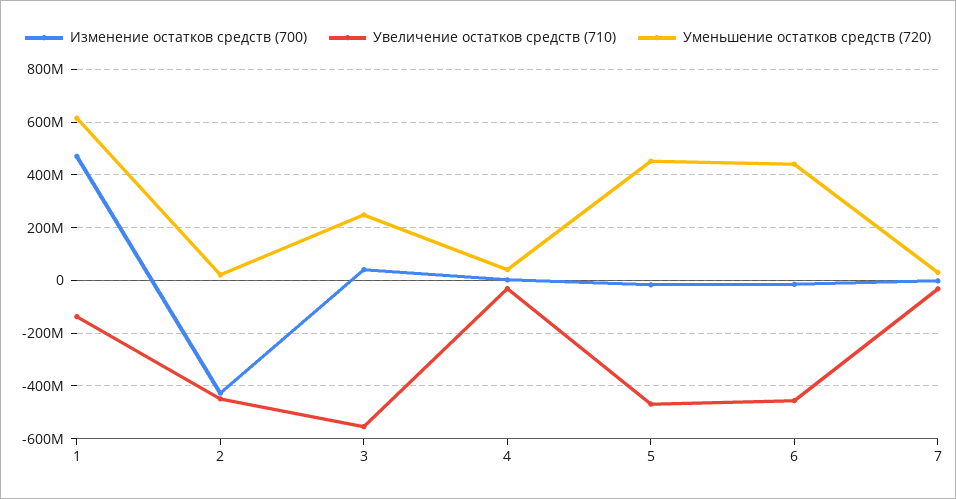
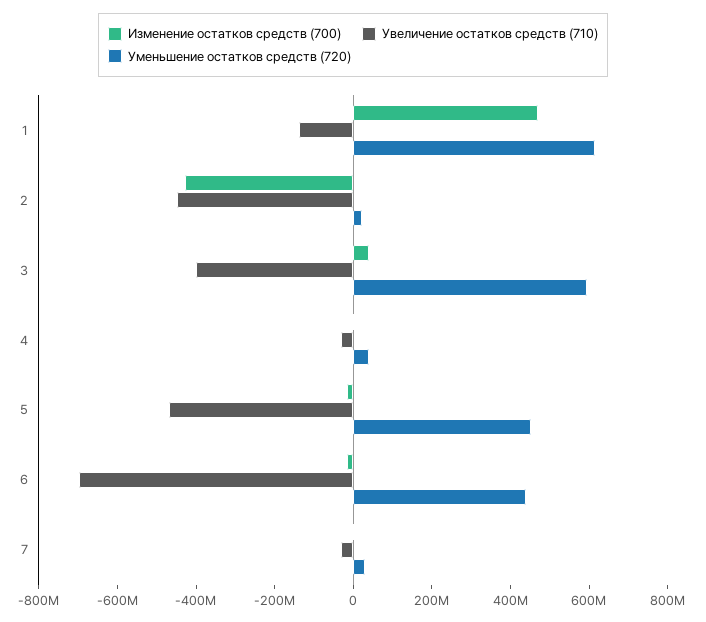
  {
    "Изменение остатков средств (700)": {
      "1": 475000000,
      "2": -425000000,
      "3": 50000000,
      "4": 0,
      "5": -25000000,
      "6": -25000000,
      "7": 0
    },
    "Увеличение остатков средств (710)": {
      "1": -125000000,
      "2": -450000000,
-     "3": -550000000,
+     "3": -400000000,
      "4": -25000000,
      "5": -475000000,
-     "6": -450000000,
+     "6": -700000000,
      "7": -25000000
    },
    "Уменьшение остатков средств (720)": {
      "1": 625000000,
      "2": 25000000,
-     "3": 250000000,
+     "3": 600000000,
      "4": 50000000,
      "5": 450000000,
      "6": 450000000,
      "7": 25000000
    }
  }

